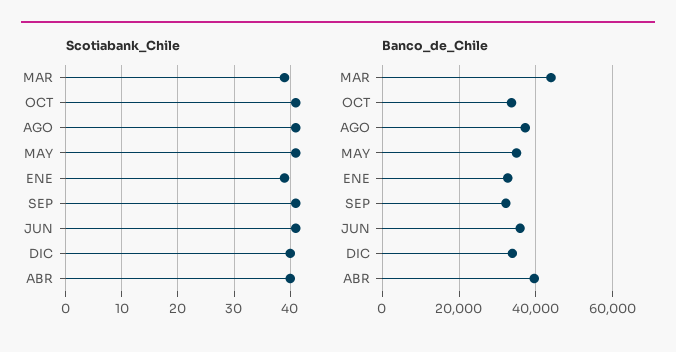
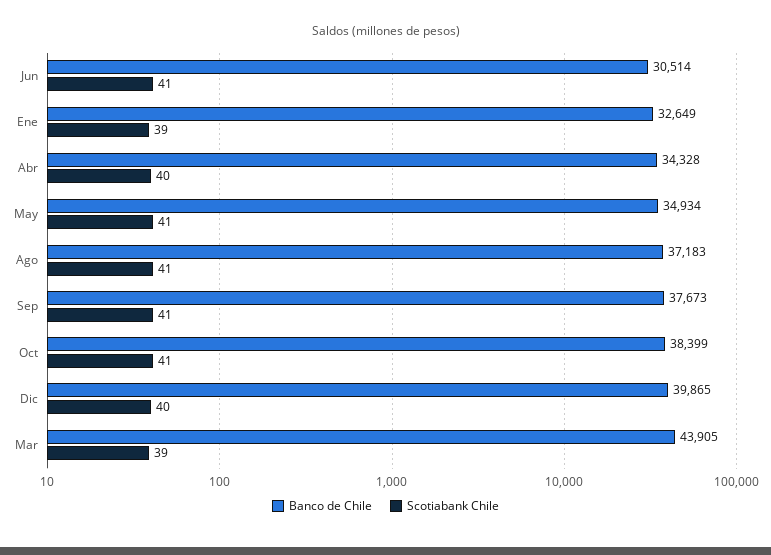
  {
    "Scotiabank_Chile": {
      "MAR": 39,
      "OCT": 41,
      "AGO": 41,
      "MAY": 41,
      "ENE": 39,
      "SEP": 41,
      "JUN": 41,
      "DIC": 40,
      "ABR": 40
    },
    "Banco_de_Chile": {
      "MAR": 43905,
-     "OCT": 34000,
+     "OCT": 38399,
      "AGO": 37183,
      "MAY": 34934,
      "ENE": 32649,
-     "SEP": 32000,
+     "SEP": 37673,
-     "JUN": 36000,
+     "JUN": 30514,
-     "DIC": 34000,
+     "DIC": 39865,
-     "ABR": 40000
+     "ABR": 34328
    }
  }

